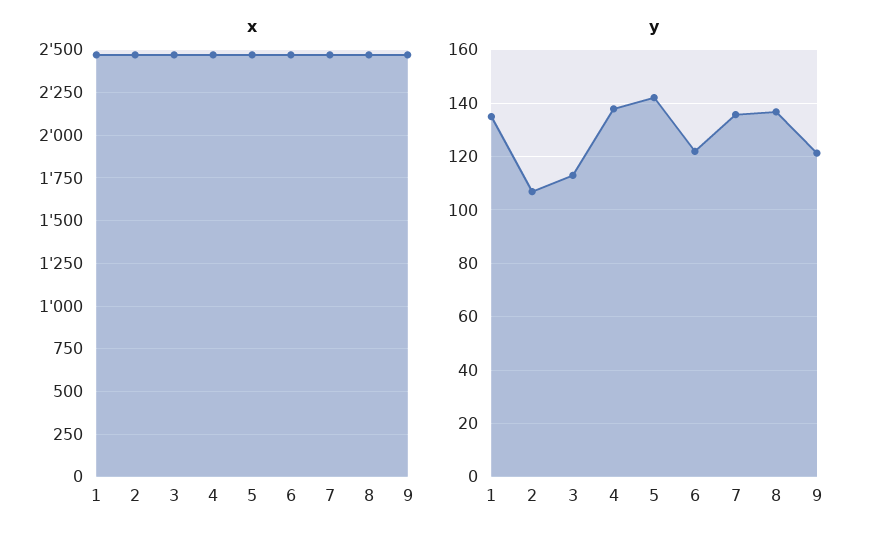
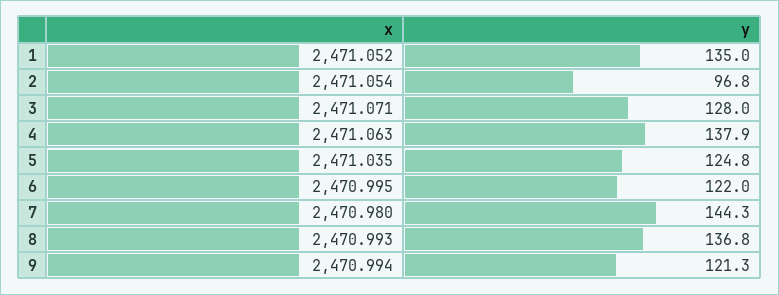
  {
    "x": {
      "1": 2471.052,
      "2": 2471.054,
      "3": 2471.071,
      "4": 2471.063,
      "5": 2471.035,
      "6": 2470.995,
      "7": 2470.98,
      "8": 2470.993,
      "9": 2470.994
    },
    "y": {
      "1": 135,
-     "2": 107.5,
+     "2": 96.8,
-     "3": 112.5,
+     "3": 128,
      "4": 137.9,
-     "5": 142.5,
+     "5": 124.8,
      "6": 122,
-     "7": 135,
+     "7": 144.3,
      "8": 136.8,
      "9": 121.3
    }
  }

